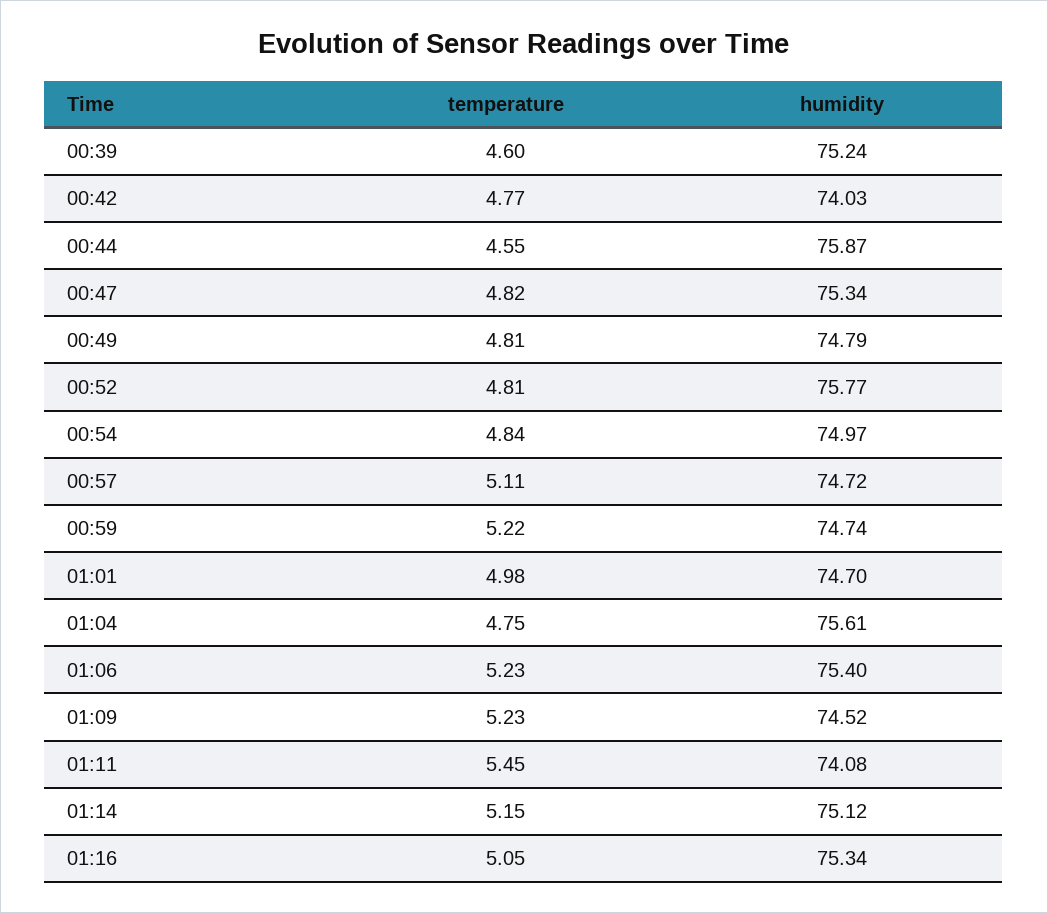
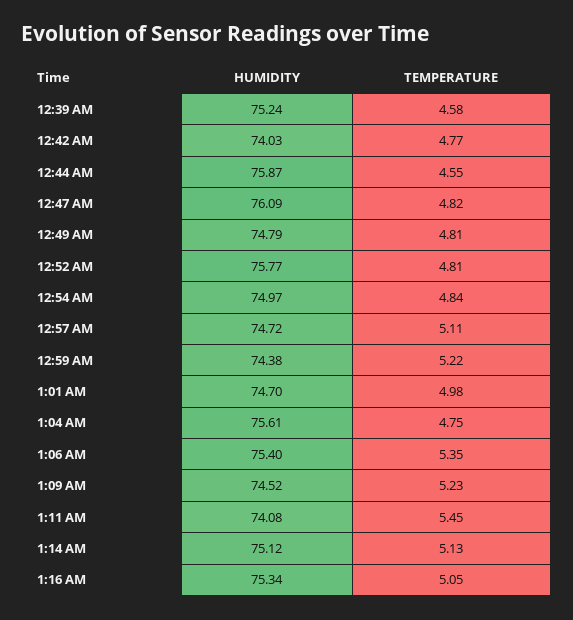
  {
    "temperature": {
-     "00:39": 4.6,
+     "00:39": 4.58,
      "00:42": 4.77,
      "00:44": 4.55,
      "00:47": 4.82,
      "00:49": 4.81,
      "00:52": 4.81,
      "00:54": 4.84,
      "00:57": 5.11,
      "00:59": 5.22,
      "01:01": 4.98,
      "01:04": 4.75,
-     "01:06": 5.23,
+     "01:06": 5.35,
      "01:09": 5.23,
      "01:11": 5.45,
-     "01:14": 5.15,
+     "01:14": 5.13,
      "01:16": 5.05
    },
    "humidity": {
      "00:39": 75.24,
      "00:42": 74.03,
      "00:44": 75.87,
-     "00:47": 75.34,
+     "00:47": 76.09,
      "00:49": 74.79,
      "00:52": 75.77,
      "00:54": 74.97,
      "00:57": 74.72,
-     "00:59": 74.74,
+     "00:59": 74.38,
      "01:01": 74.7,
      "01:04": 75.61,
      "01:06": 75.4,
      "01:09": 74.52,
      "01:11": 74.08,
      "01:14": 75.12,
      "01:16": 75.34
    }
  }

